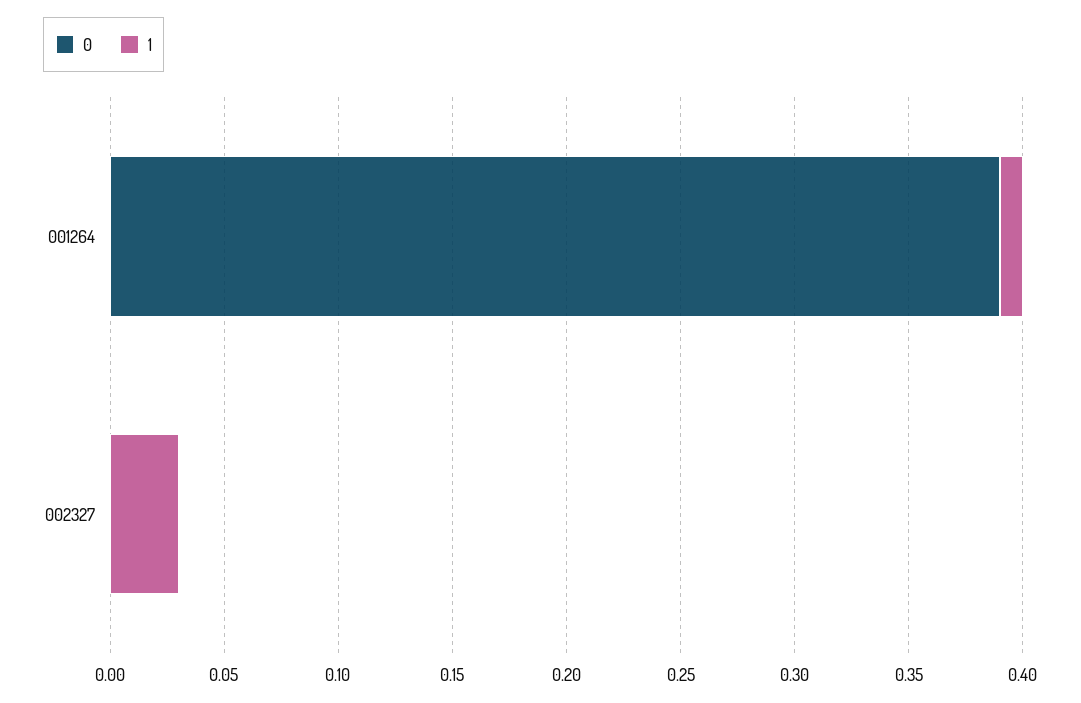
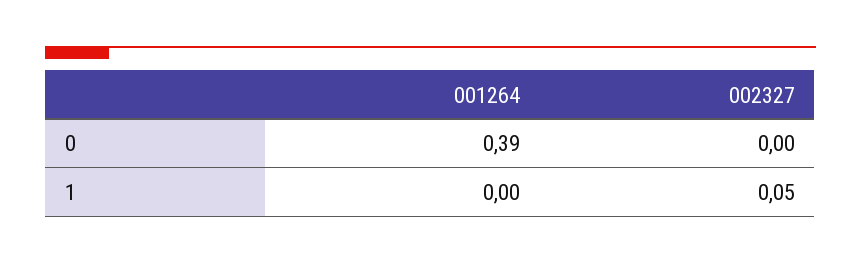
  {
    "0": {
      "001264": 0.39,
      "002327": 0
    },
    "1": {
-     "001264": 0.01,
+     "001264": 0,
-     "002327": 0.03
+     "002327": 0.05
    }
  }

